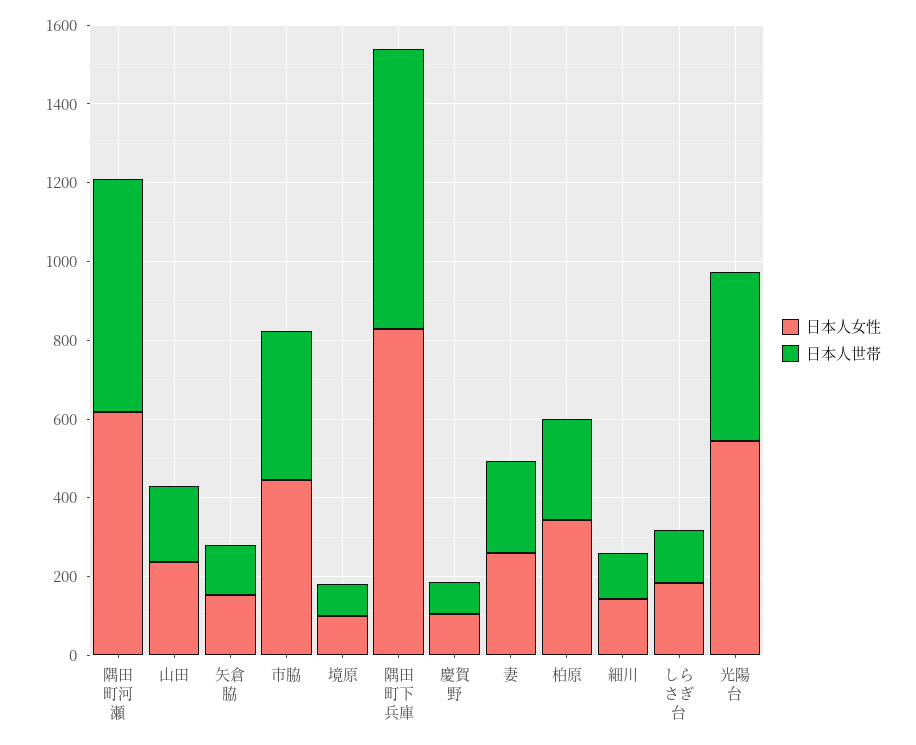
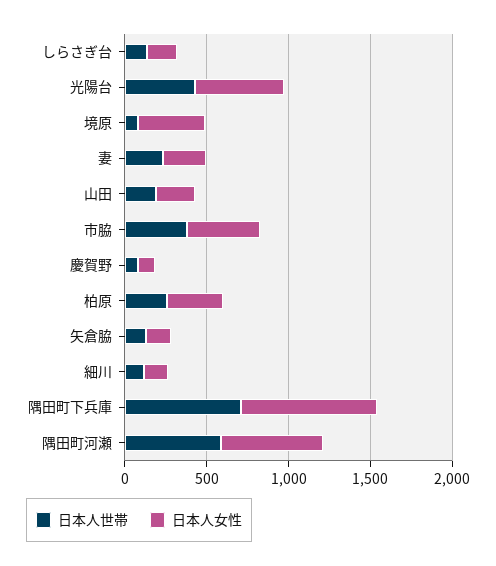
  {
    "日本人女性": {
      "隅田町河瀬": 600,
      "山田": 250,
      "矢倉脇": 150,
      "市脇": 450,
-     "境原": 100,
+     "境原": 400,
      "隅田町下兵庫": 850,
      "慶賀野": 100,
      "妻": 250,
      "柏原": 350,
      "細川": 150,
      "しらさぎ台": 200,
      "光陽台": 550
    },
    "日本人世帯": {
      "隅田町河瀬": 600,
      "山田": 200,
      "矢倉脇": 150,
      "市脇": 400,
      "境原": 100,
      "隅田町下兵庫": 700,
      "慶賀野": 100,
      "妻": 250,
      "柏原": 250,
      "細川": 100,
      "しらさぎ台": 150,
      "光陽台": 450
    }
  }

